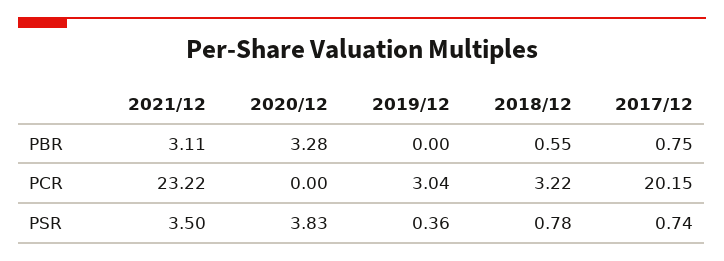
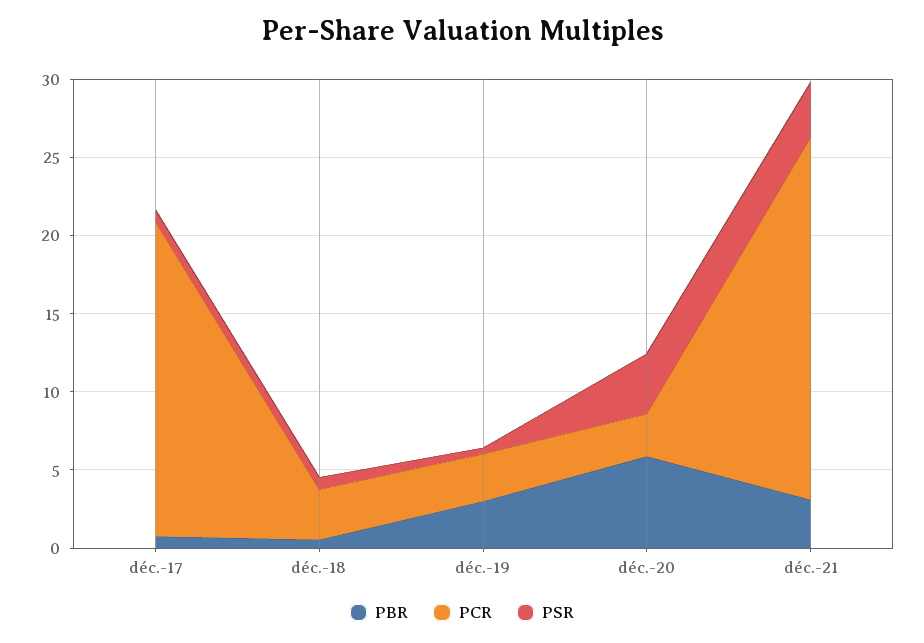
  {
    "PBR": {
      "2021/12": 3.11,
-     "2020/12": 3.28,
+     "2020/12": 6,
-     "2019/12": 0,
+     "2019/12": 3,
      "2018/12": 0.55,
      "2017/12": 0.75
    },
    "PCR": {
      "2021/12": 23.22,
-     "2020/12": 0,
+     "2020/12": 3,
      "2019/12": 3.04,
      "2018/12": 3.22,
      "2017/12": 20.15
    },
    "PSR": {
      "2021/12": 3.5,
      "2020/12": 3.83,
      "2019/12": 0.36,
      "2018/12": 0.78,
      "2017/12": 0.74
    }
  }

